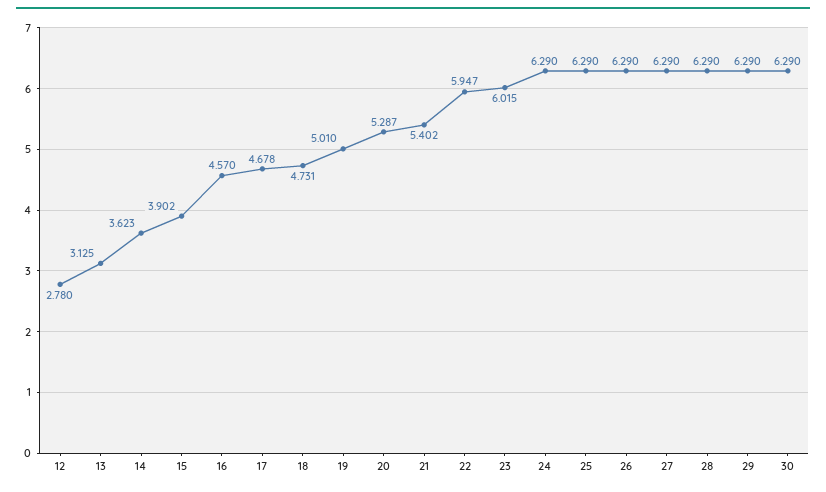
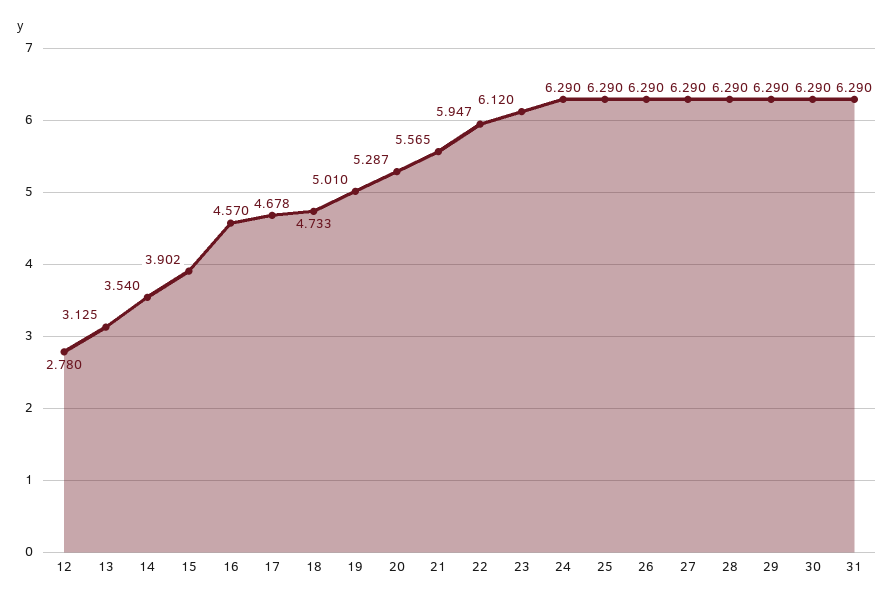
  {
    "12": 2.78,
    "13": 3.125,
-   "14": 3.623,
+   "14": 3.54,
    "15": 3.902,
    "16": 4.57,
    "17": 4.678,
-   "18": 4.731,
+   "18": 4.733,
    "19": 5.01,
    "20": 5.287,
-   "21": 5.402,
+   "21": 5.565,
    "22": 5.947,
-   "23": 6.015,
+   "23": 6.12,
    "24": 6.29,
    "25": 6.29,
    "26": 6.29,
    "27": 6.29,
    "28": 6.29,
    "29": 6.29,
-   "30": 6.29
+   "30": 6.29,
+   "31": 6.29
  }

